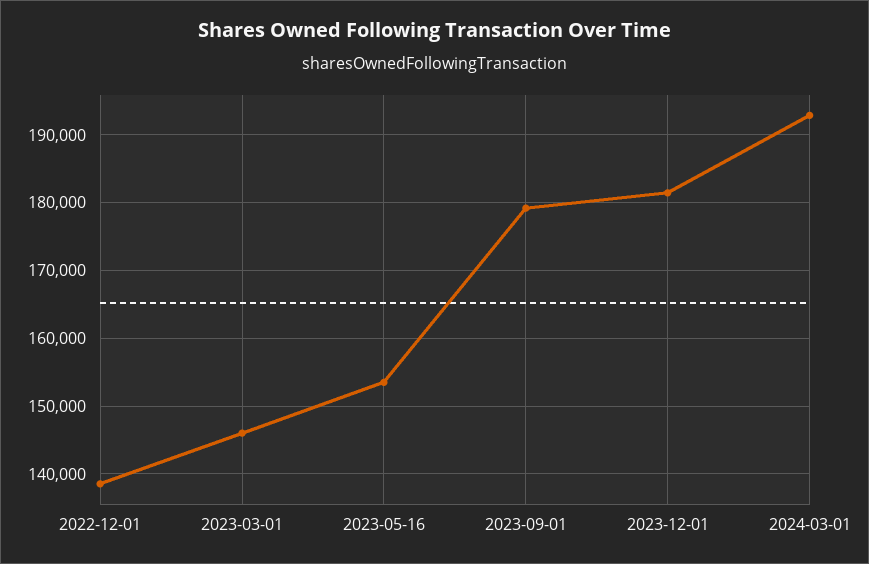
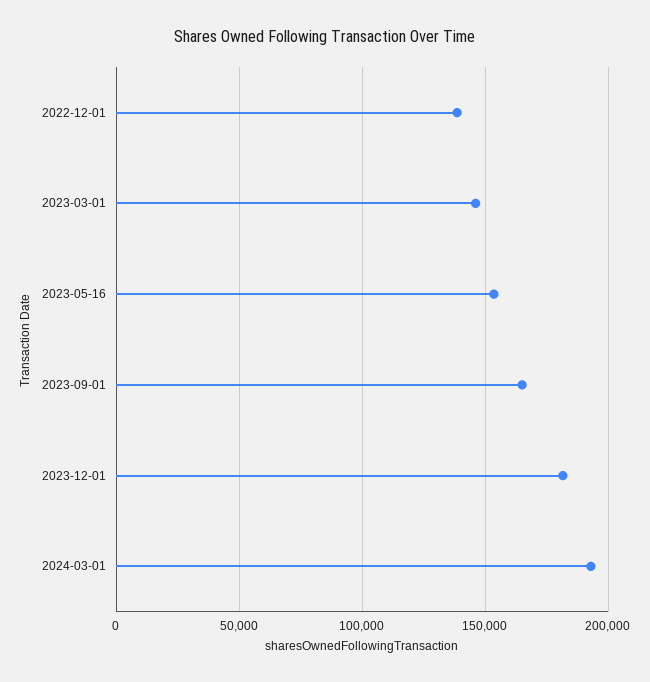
  {
    "2022-12-01": 139000,
    "2023-03-01": 146000,
    "2023-05-16": 153000,
-   "2023-09-01": 179000,
+   "2023-09-01": 165000,
    "2023-12-01": 181000,
    "2024-03-01": 193000
  }

